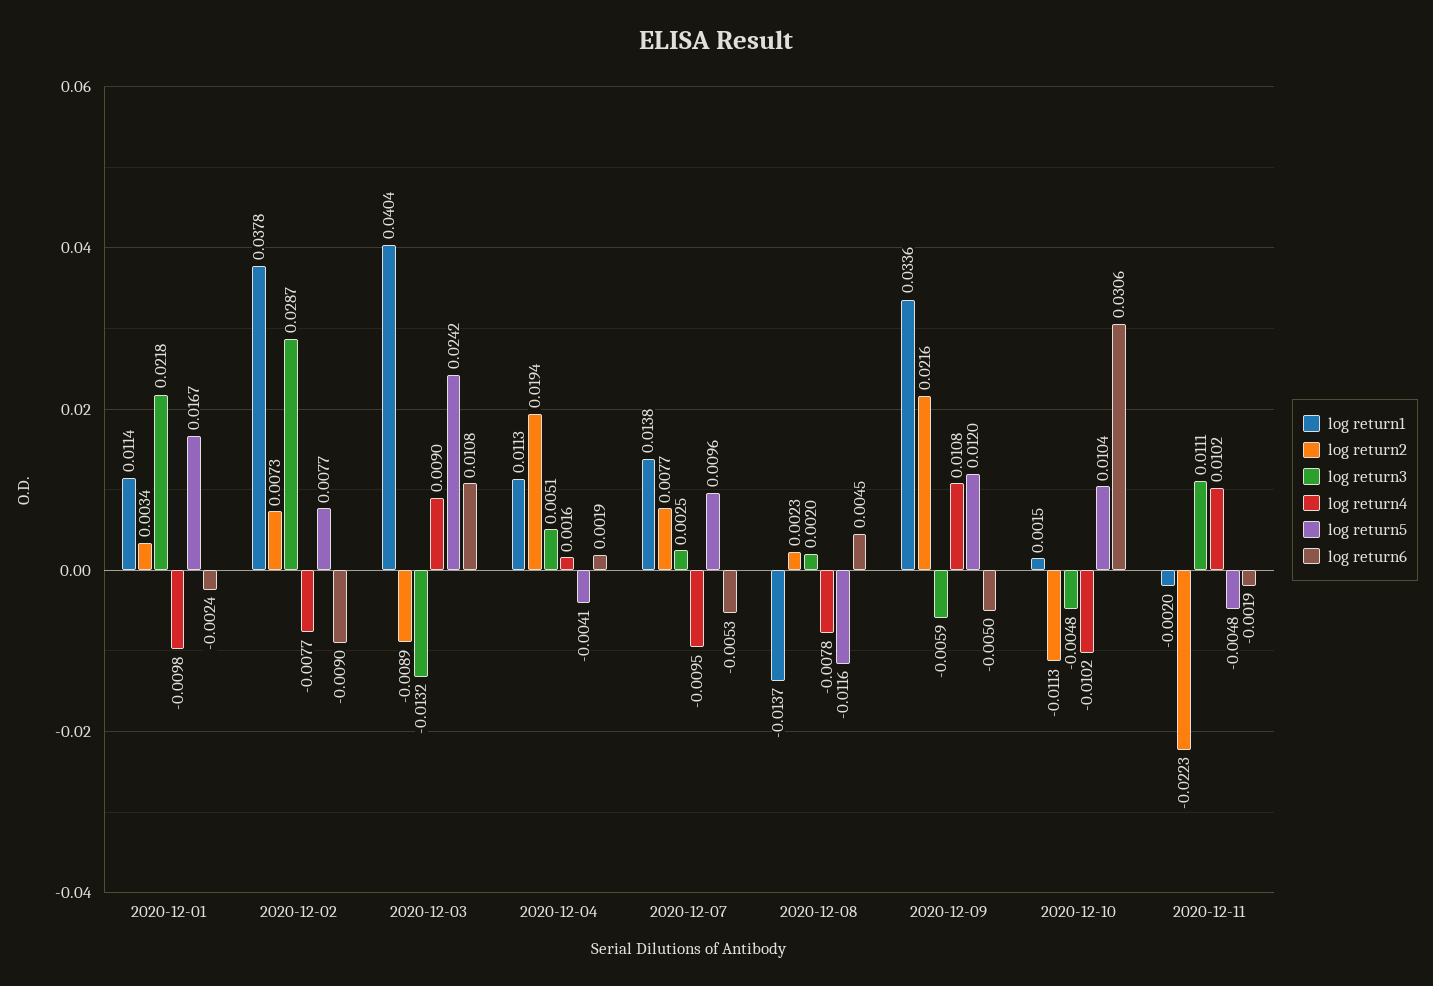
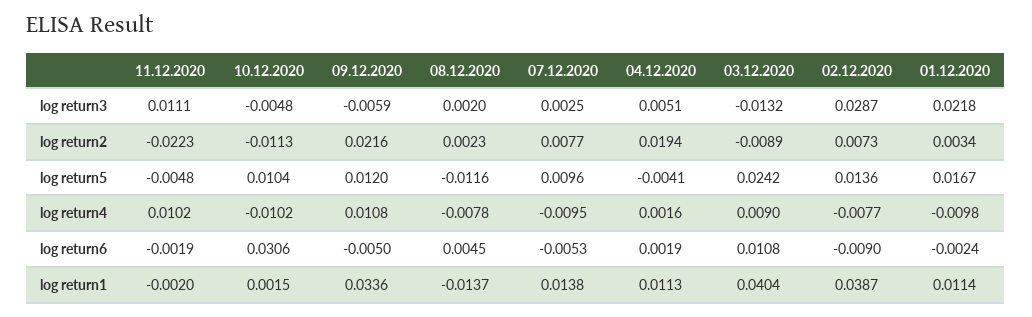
  {
    "log return1": {
      "2020-12-01": 0.0114,
-     "2020-12-02": 0.0378,
+     "2020-12-02": 0.0387,
      "2020-12-03": 0.0404,
      "2020-12-04": 0.0113,
      "2020-12-07": 0.0138,
      "2020-12-08": -0.0137,
      "2020-12-09": 0.0336,
      "2020-12-10": 0.0015,
      "2020-12-11": -0.002
    },
    "log return2": {
      "2020-12-01": 0.0034,
      "2020-12-02": 0.0073,
      "2020-12-03": -0.0089,
      "2020-12-04": 0.0194,
      "2020-12-07": 0.0077,
      "2020-12-08": 0.0023,
      "2020-12-09": 0.0216,
      "2020-12-10": -0.0113,
      "2020-12-11": -0.0223
    },
    "log return3": {
      "2020-12-01": 0.0218,
      "2020-12-02": 0.0287,
      "2020-12-03": -0.0132,
      "2020-12-04": 0.0051,
      "2020-12-07": 0.0025,
      "2020-12-08": 0.002,
      "2020-12-09": -0.0059,
      "2020-12-10": -0.0048,
      "2020-12-11": 0.0111
    },
    "log return4": {
      "2020-12-01": -0.0098,
      "2020-12-02": -0.0077,
      "2020-12-03": 0.009,
      "2020-12-04": 0.0016,
      "2020-12-07": -0.0095,
      "2020-12-08": -0.0078,
      "2020-12-09": 0.0108,
      "2020-12-10": -0.0102,
      "2020-12-11": 0.0102
    },
    "log return5": {
      "2020-12-01": 0.0167,
-     "2020-12-02": 0.0077,
+     "2020-12-02": 0.0136,
      "2020-12-03": 0.0242,
      "2020-12-04": -0.0041,
      "2020-12-07": 0.0096,
      "2020-12-08": -0.0116,
      "2020-12-09": 0.012,
      "2020-12-10": 0.0104,
      "2020-12-11": -0.0048
    },
    "log return6": {
      "2020-12-01": -0.0024,
      "2020-12-02": -0.009,
      "2020-12-03": 0.0108,
      "2020-12-04": 0.0019,
      "2020-12-07": -0.0053,
      "2020-12-08": 0.0045,
      "2020-12-09": -0.005,
      "2020-12-10": 0.0306,
      "2020-12-11": -0.0019
    }
  }

